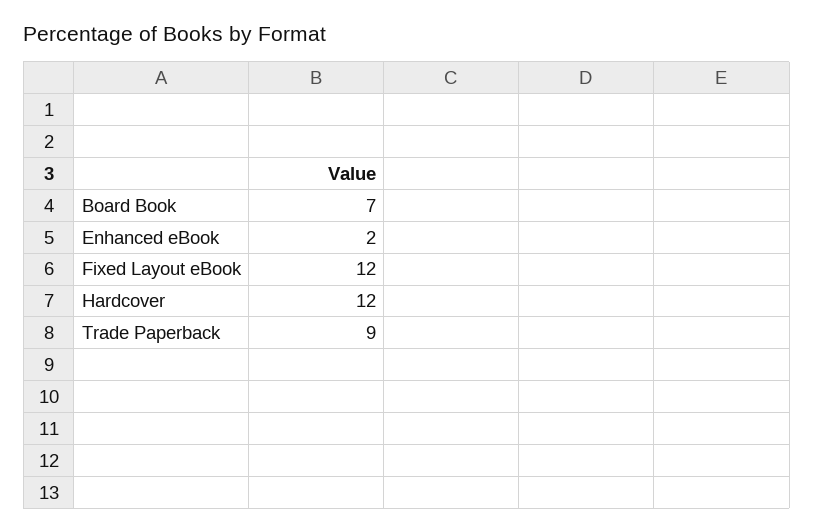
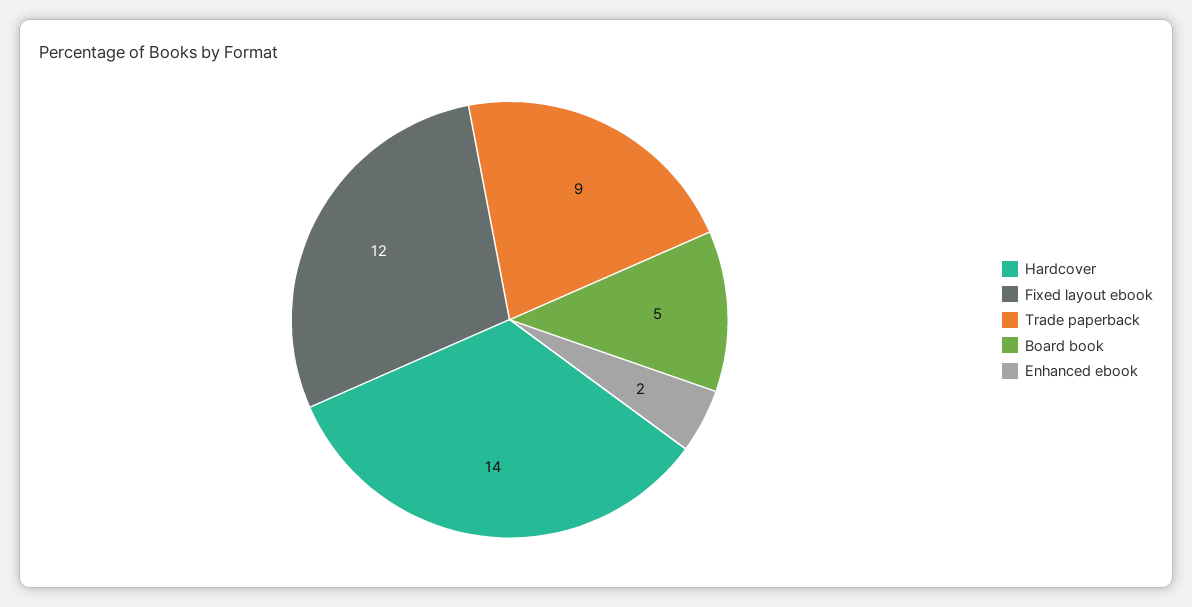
  {
-   "Board Book": 7,
+   "Board Book": 5,
    "Enhanced eBook": 2,
    "Fixed Layout eBook": 12,
-   "Hardcover": 12,
+   "Hardcover": 14,
    "Trade Paperback": 9
  }

